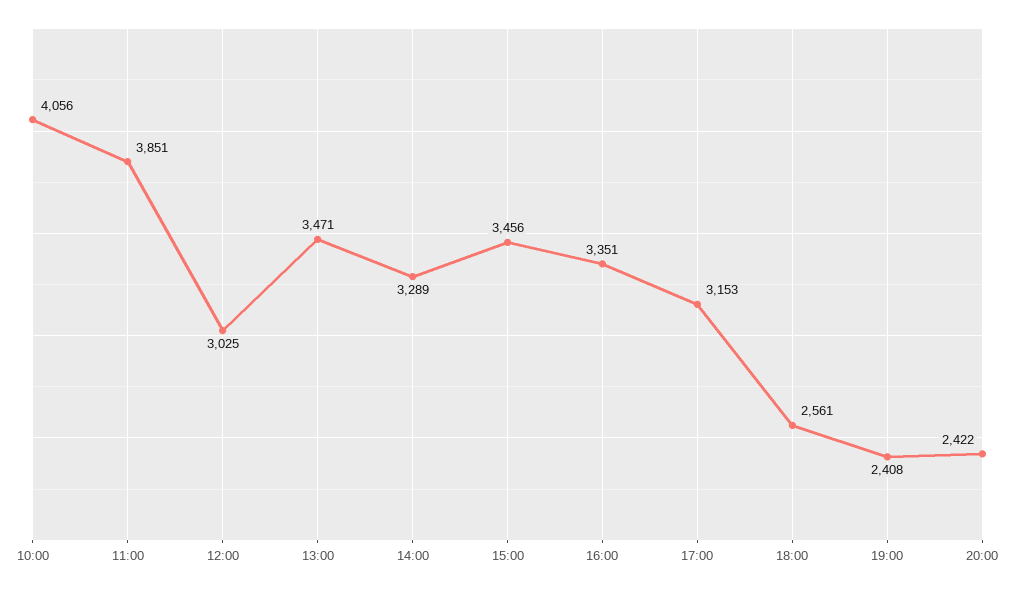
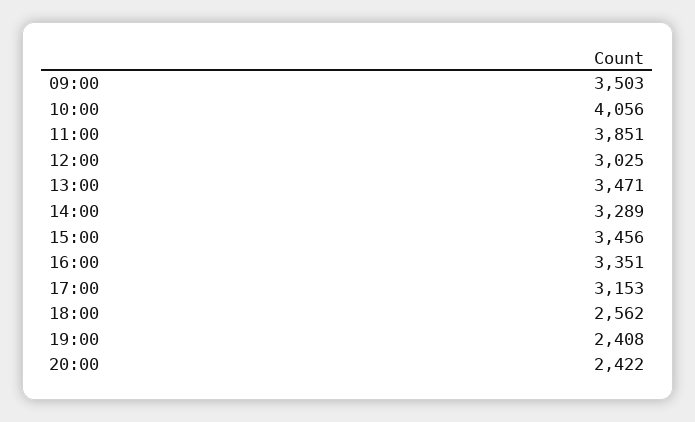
  {
    "10:00": 4056,
    "11:00": 3851,
    "12:00": 3025,
    "13:00": 3471,
    "14:00": 3289,
    "15:00": 3456,
    "16:00": 3351,
    "17:00": 3153,
-   "18:00": 2561,
+   "18:00": 2562,
    "19:00": 2408,
-   "20:00": 2422
+   "20:00": 2422,
+   "09:00": 3503
  }

